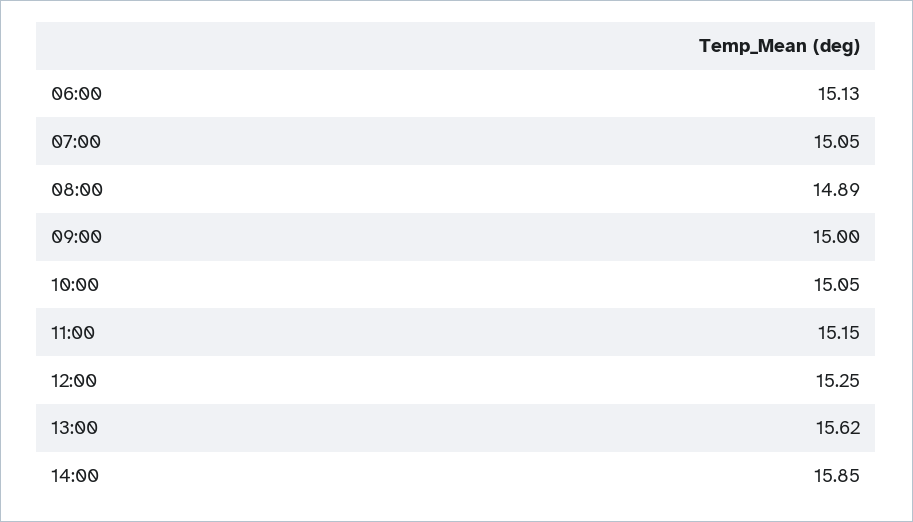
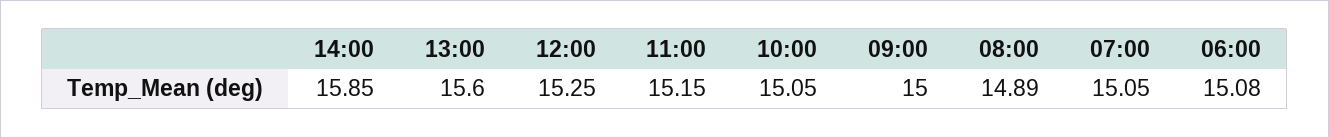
  {
-   "06:00": 15.13,
+   "06:00": 15.08,
    "07:00": 15.05,
    "08:00": 14.89,
    "09:00": 15,
    "10:00": 15.05,
    "11:00": 15.15,
    "12:00": 15.25,
-   "13:00": 15.62,
+   "13:00": 15.6,
    "14:00": 15.85
  }

